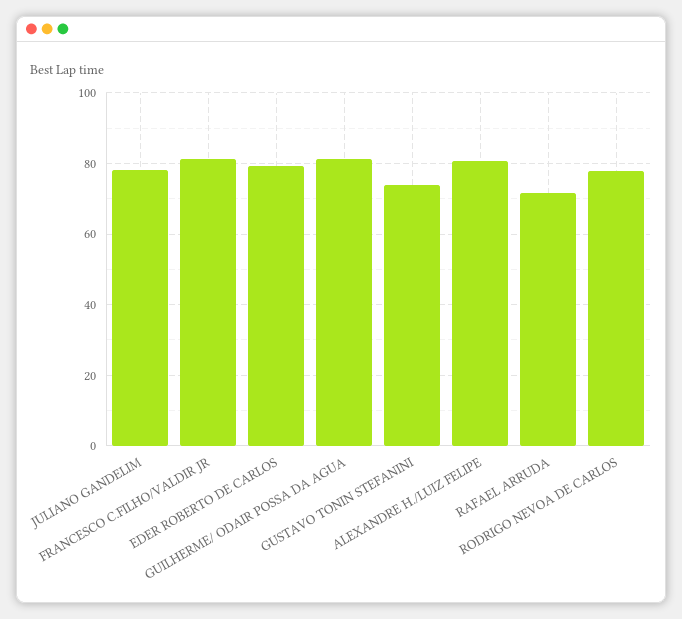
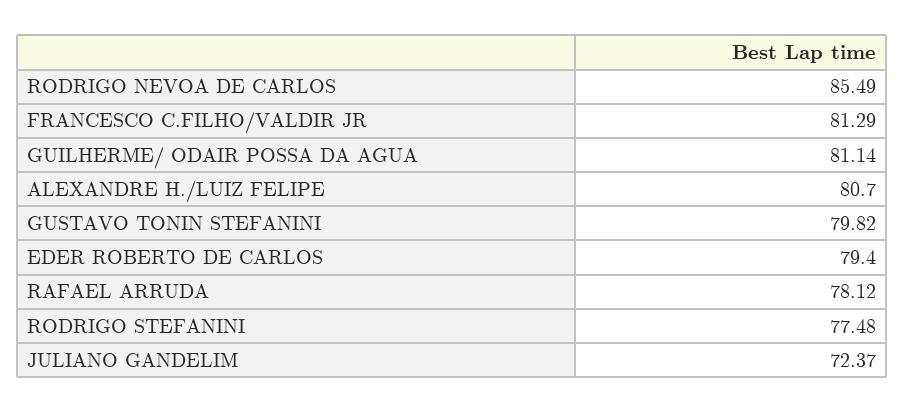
  {
-   "JULIANO GANDELIM": 78,
+   "JULIANO GANDELIM": 72.37,
    "FRANCESCO C.FILHO/VALDIR JR": 81.29,
    "EDER ROBERTO DE CARLOS": 79.4,
    "GUILHERME/ ODAIR POSSA DA AGUA": 81.14,
-   "GUSTAVO TONIN STEFANINI": 74,
+   "GUSTAVO TONIN STEFANINI": 79.82,
    "ALEXANDRE H./LUIZ FELIPE": 80.7,
-   "RAFAEL ARRUDA": 72,
+   "RAFAEL ARRUDA": 78.12,
-   "RODRIGO NEVOA DE CARLOS": 78
+   "RODRIGO NEVOA DE CARLOS": 85.49,
+   "RODRIGO STEFANINI": 77.48
  }

